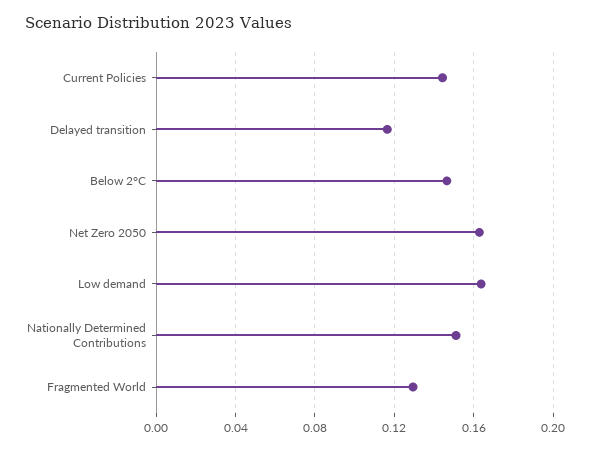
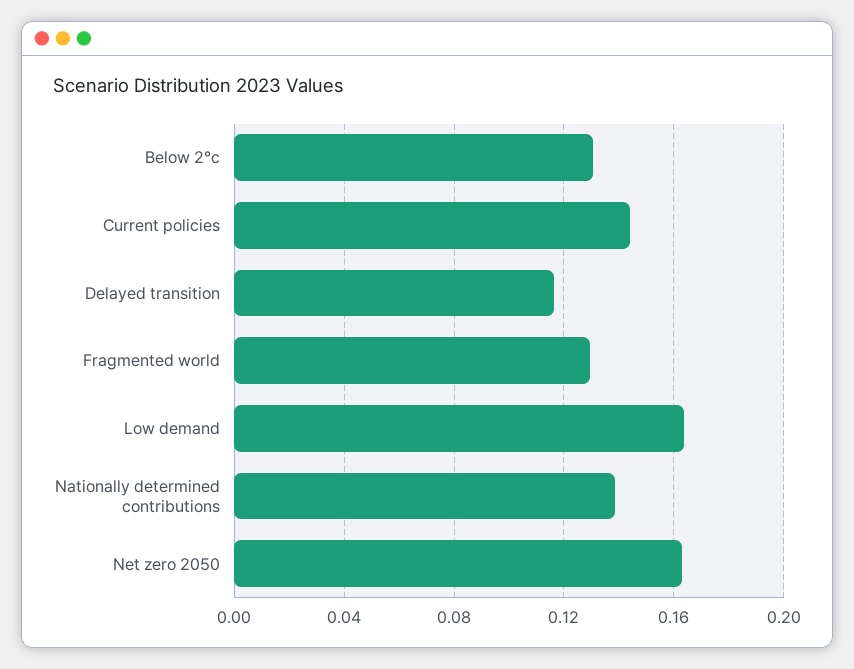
  {
    "Current Policies": 0.145,
    "Delayed transition": 0.115,
-   "Below 2°C": 0.145,
+   "Below 2°C": 0.13,
    "Net Zero 2050": 0.165,
    "Low demand": 0.165,
-   "Nationally Determined Contributions": 0.15,
+   "Nationally Determined Contributions": 0.14,
    "Fragmented World": 0.13
  }

